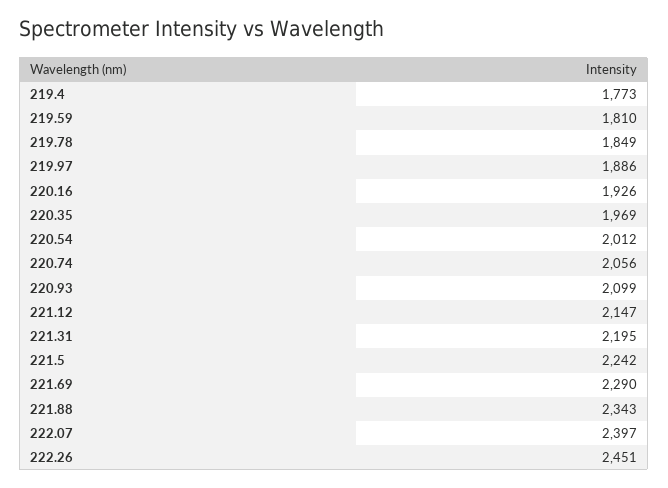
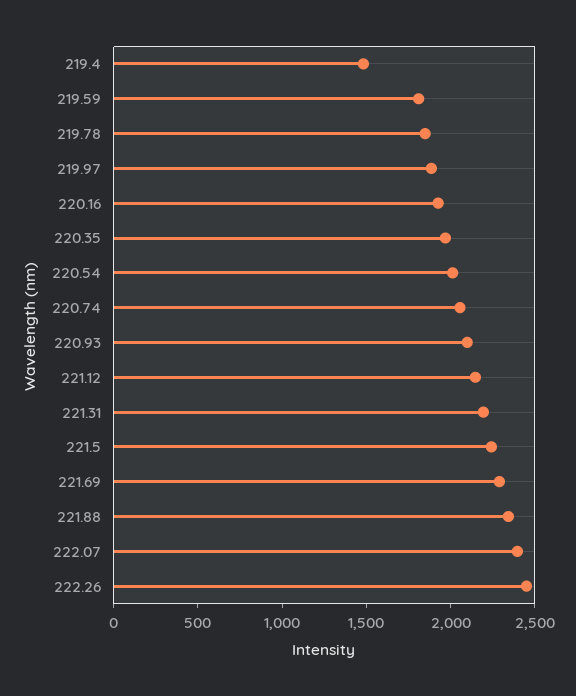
  {
-   "219.4": 1773,
+   "219.4": 1500,
    "219.59": 1810,
    "219.78": 1849,
    "219.97": 1886,
    "220.16": 1926,
    "220.35": 1969,
    "220.54": 2012,
    "220.74": 2056,
    "220.93": 2099,
    "221.12": 2147,
    "221.31": 2195,
    "221.5": 2242,
    "221.69": 2290,
    "221.88": 2343,
    "222.07": 2397,
    "222.26": 2451
  }

